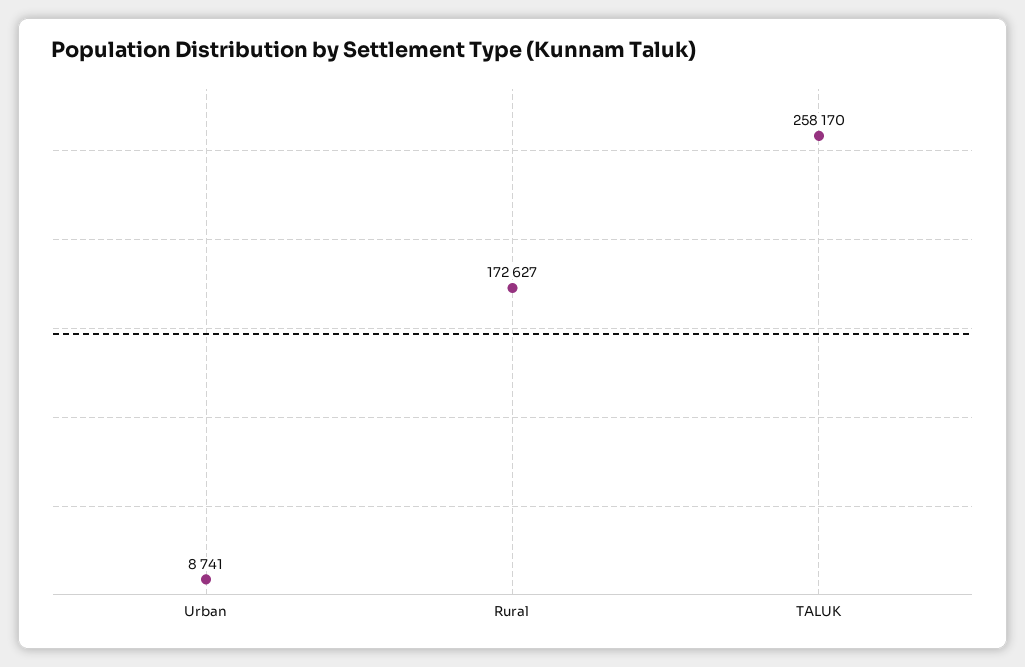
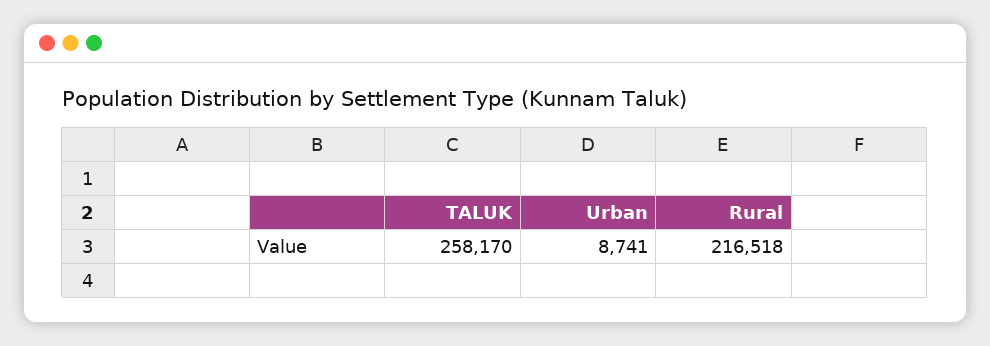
  {
    "Urban": 8741,
-   "Rural": 172627,
+   "Rural": 216518,
    "TALUK": 258170
  }

